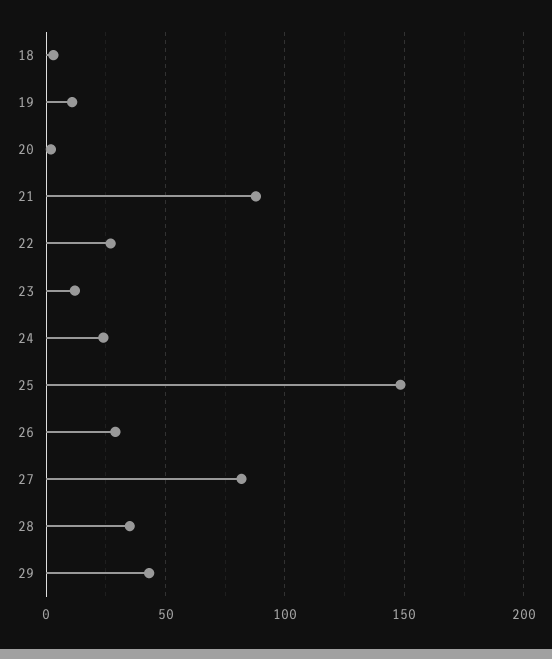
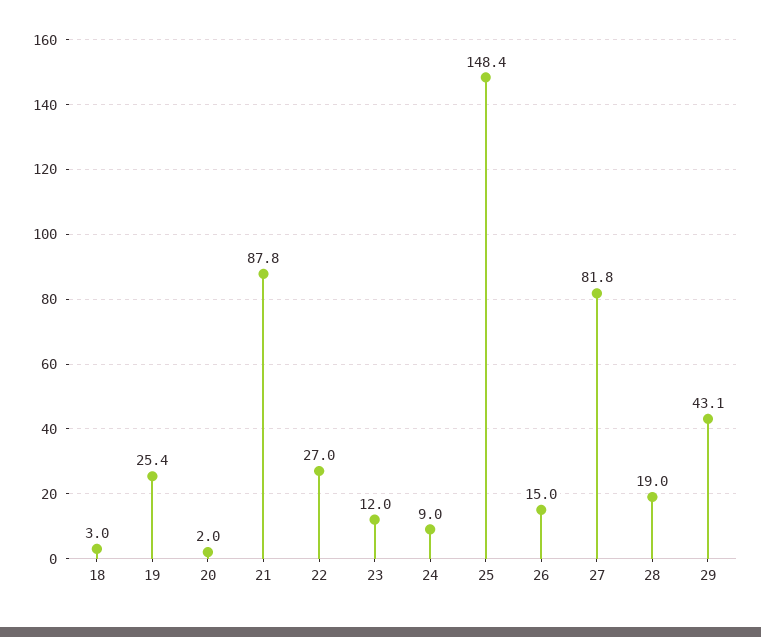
  {
    "18": 3,
-   "19": 10,
+   "19": 25.4,
    "20": 2,
    "21": 87.8,
    "22": 27,
    "23": 12,
-   "24": 25,
+   "24": 9,
    "25": 148.4,
-   "26": 30,
+   "26": 15,
    "27": 81.8,
-   "28": 35,
+   "28": 19,
    "29": 43.1
  }

